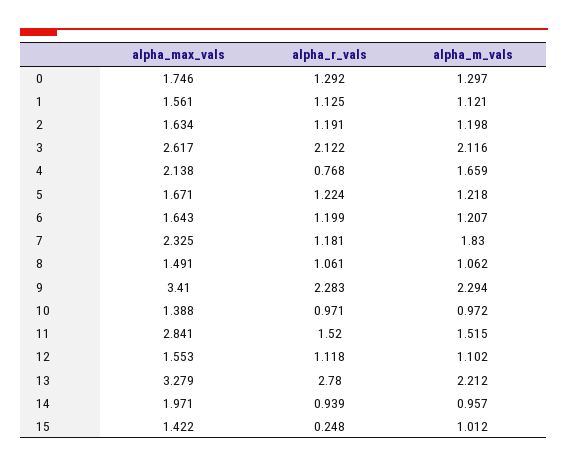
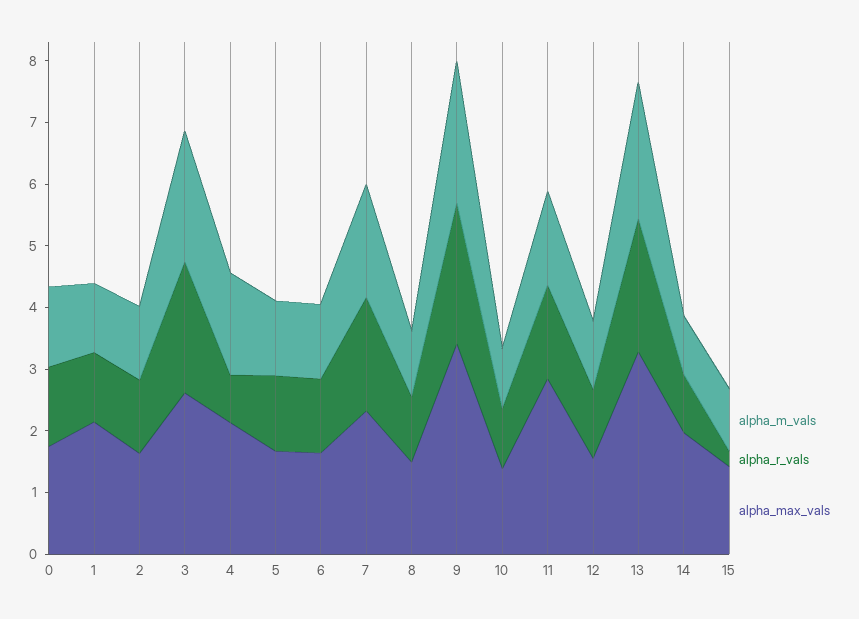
  {
    "alpha_max_vals": {
      "0": 1.746,
-     "1": 1.561,
+     "1": 2.2,
      "2": 1.634,
      "3": 2.617,
      "4": 2.138,
      "5": 1.671,
      "6": 1.643,
      "7": 2.325,
      "8": 1.491,
      "9": 3.41,
      "10": 1.388,
      "11": 2.841,
      "12": 1.553,
      "13": 3.279,
      "14": 1.971,
      "15": 1.422
    },
    "alpha_r_vals": {
      "0": 1.292,
      "1": 1.125,
      "2": 1.191,
      "3": 2.122,
      "4": 0.768,
      "5": 1.224,
      "6": 1.199,
-     "7": 1.181,
+     "7": 1.8,
      "8": 1.061,
      "9": 2.283,
      "10": 0.971,
      "11": 1.52,
      "12": 1.118,
-     "13": 2.78,
+     "13": 2.2,
      "14": 0.939,
      "15": 0.248
    },
    "alpha_m_vals": {
      "0": 1.297,
      "1": 1.121,
      "2": 1.198,
      "3": 2.116,
      "4": 1.659,
      "5": 1.218,
      "6": 1.207,
      "7": 1.83,
      "8": 1.062,
      "9": 2.294,
      "10": 0.972,
      "11": 1.515,
      "12": 1.102,
      "13": 2.212,
      "14": 0.957,
      "15": 1.012
    }
  }

